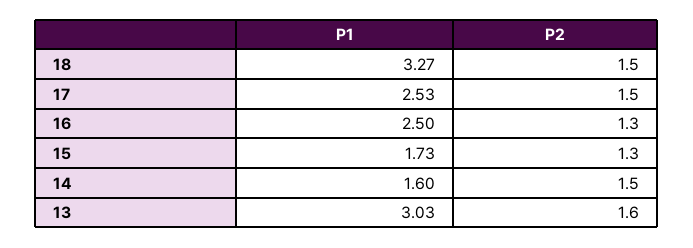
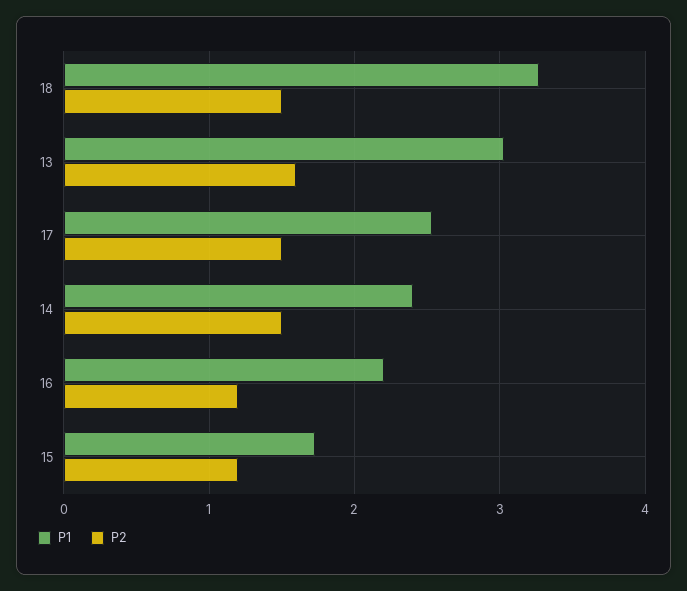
  {
    "P1": {
      "18": 3.27,
      "17": 2.53,
-     "16": 2.5,
+     "16": 2.2,
      "15": 1.73,
-     "14": 1.6,
+     "14": 2.4,
      "13": 3.03
    },
    "P2": {
      "18": 1.5,
      "17": 1.5,
-     "16": 1.3,
+     "16": 1.2,
-     "15": 1.3,
+     "15": 1.2,
      "14": 1.5,
      "13": 1.6
    }
  }

